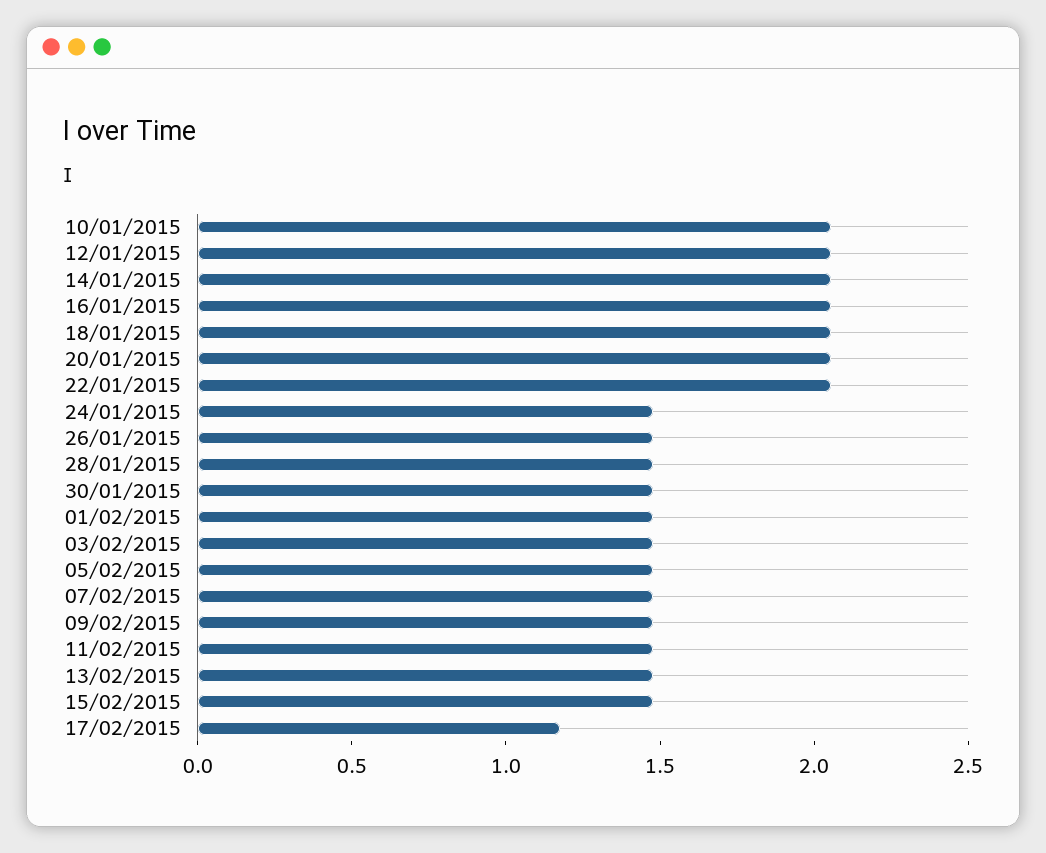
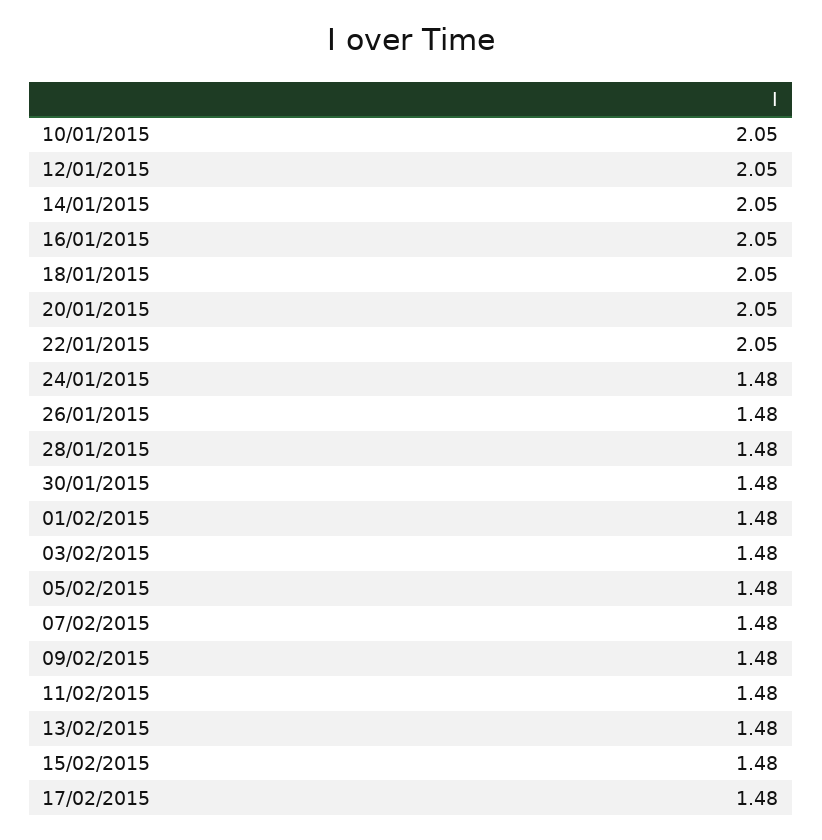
  {
    "10/01/2015": 2.05,
    "12/01/2015": 2.05,
    "14/01/2015": 2.05,
    "16/01/2015": 2.05,
    "18/01/2015": 2.05,
    "20/01/2015": 2.05,
    "22/01/2015": 2.05,
    "24/01/2015": 1.48,
    "26/01/2015": 1.48,
    "28/01/2015": 1.48,
    "30/01/2015": 1.48,
    "01/02/2015": 1.48,
    "03/02/2015": 1.48,
    "05/02/2015": 1.48,
    "07/02/2015": 1.48,
    "09/02/2015": 1.48,
    "11/02/2015": 1.48,
    "13/02/2015": 1.48,
    "15/02/2015": 1.48,
-   "17/02/2015": 1.2
+   "17/02/2015": 1.48
  }

